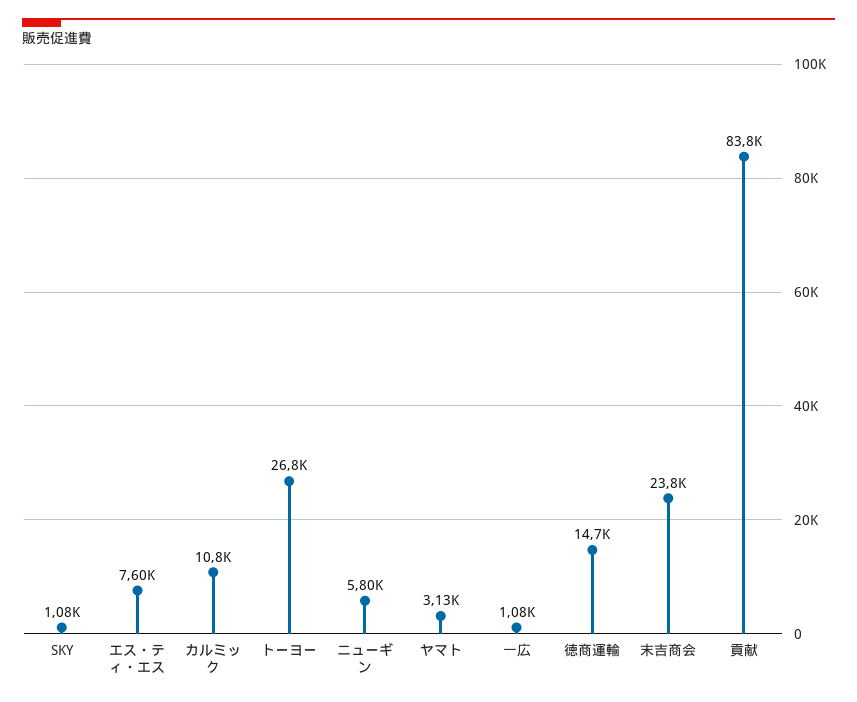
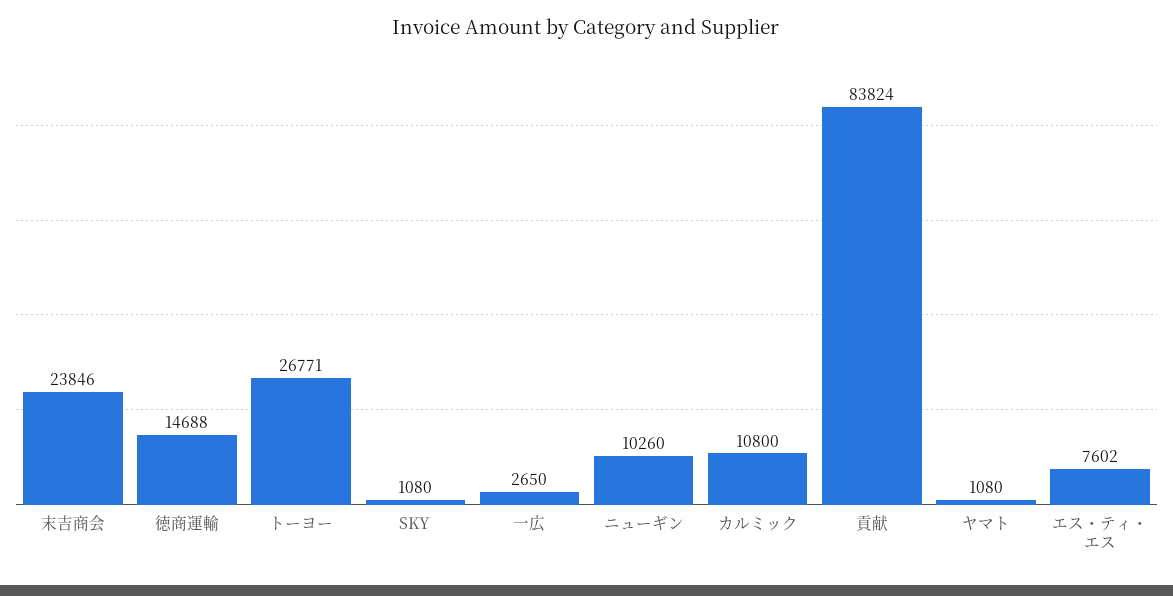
  {
    "SKY": 1080,
    "エス・ティ・エス": 7602,
    "カルミック": 10800,
    "トーヨー": 26771,
-   "ニューギン": 5800,
+   "ニューギン": 10260,
-   "ヤマト": 3130,
+   "ヤマト": 1080,
-   "一広": 1080,
+   "一広": 2650,
    "徳商運輸": 14688,
    "末吉商会": 23846,
    "貢献": 83824
  }

